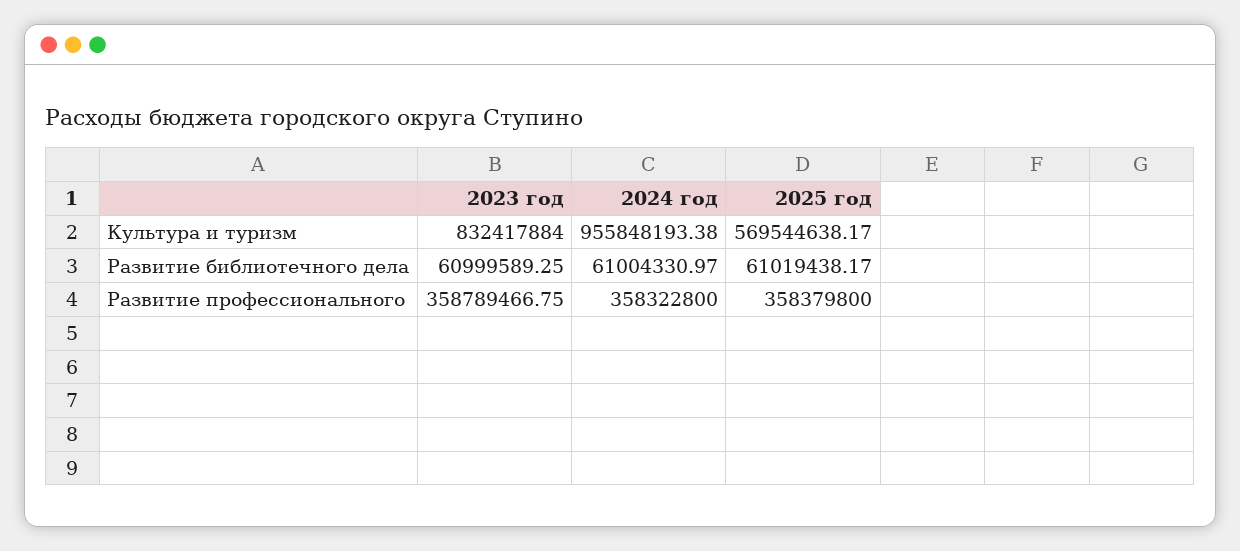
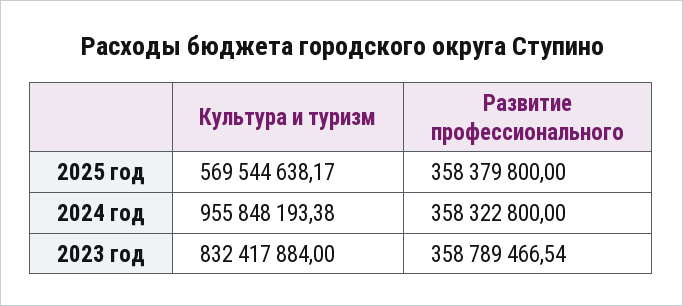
  {
    "2023 год": {
      "Культура и туризм": 832417884,
-     "Развитие библиотечного дела": 60999589.25,
-     "Развитие профессионального": 358789466.75
+     "Развитие профессионального": 358789466.54
    },
    "2024 год": {
      "Культура и туризм": 955848193.38,
-     "Развитие библиотечного дела": 61004330.97,
      "Развитие профессионального": 358322800
    },
    "2025 год": {
      "Культура и туризм": 569544638.17,
-     "Развитие библиотечного дела": 61019438.17,
      "Развитие профессионального": 358379800
    }
  }

